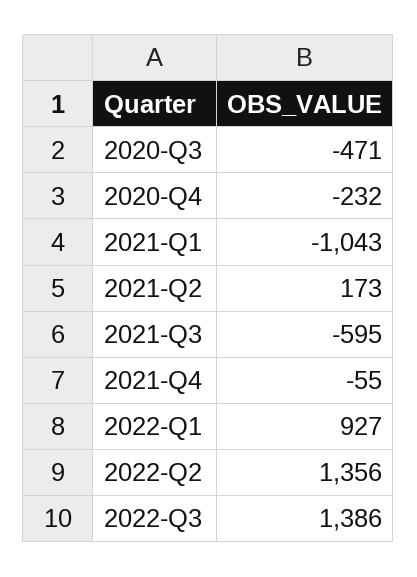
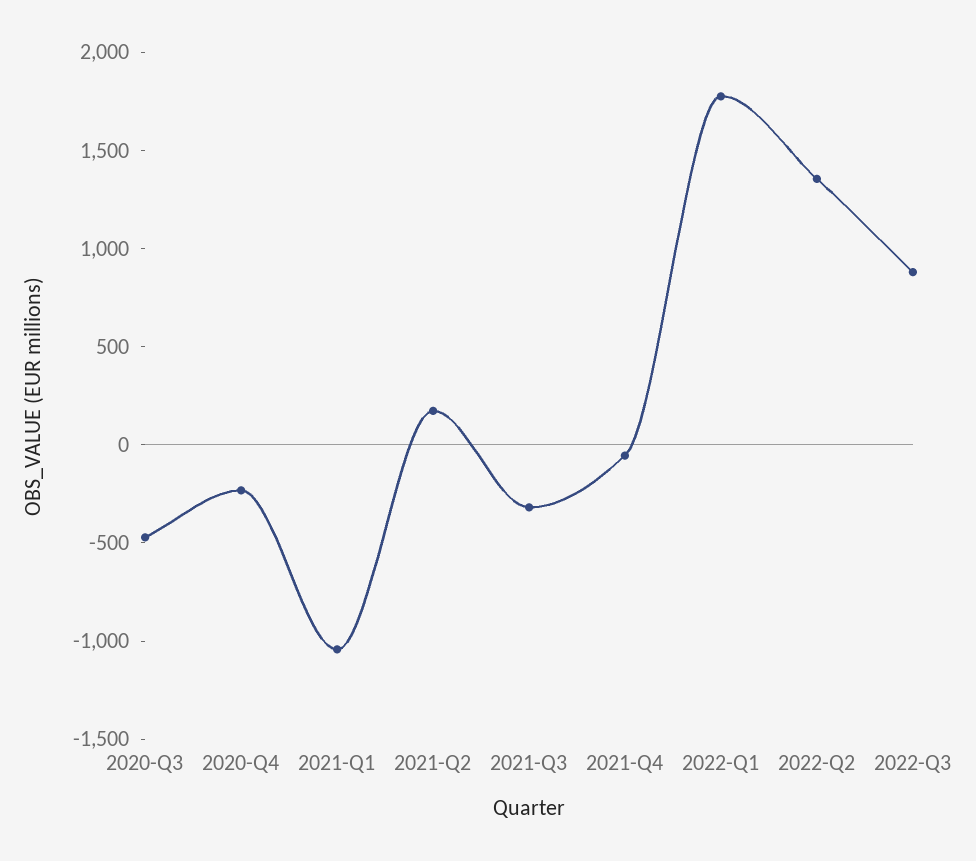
  {
    "2020-Q3": -471,
    "2020-Q4": -232,
    "2021-Q1": -1043,
    "2021-Q2": 173,
-   "2021-Q3": -595,
+   "2021-Q3": -300,
    "2021-Q4": -55,
-   "2022-Q1": 927,
+   "2022-Q1": 1800,
    "2022-Q2": 1356,
-   "2022-Q3": 1386
+   "2022-Q3": 900
  }

